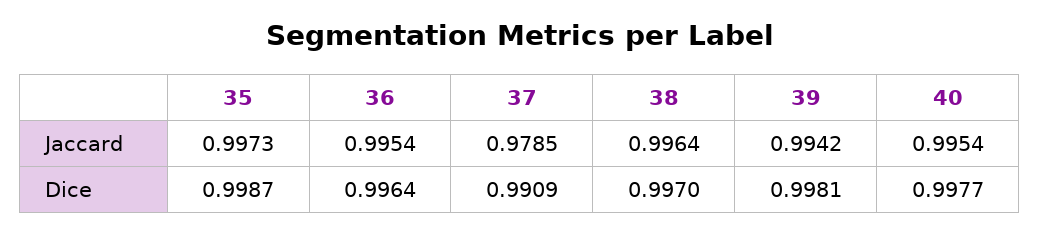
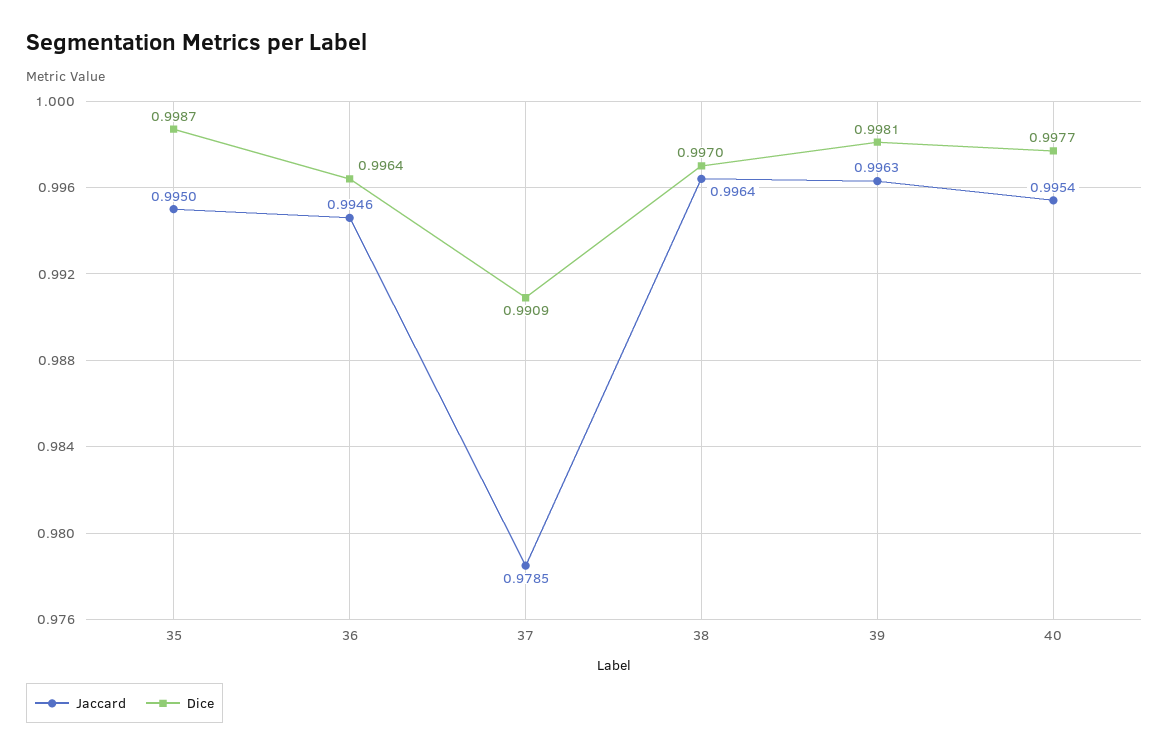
  {
    "Jaccard": {
-     "35": 0.9973,
+     "35": 0.995,
-     "36": 0.9954,
+     "36": 0.9946,
      "37": 0.9785,
      "38": 0.9964,
-     "39": 0.9942,
+     "39": 0.9963,
      "40": 0.9954
    },
    "Dice": {
      "35": 0.9987,
      "36": 0.9964,
      "37": 0.9909,
      "38": 0.997,
      "39": 0.9981,
      "40": 0.9977
    }
  }

